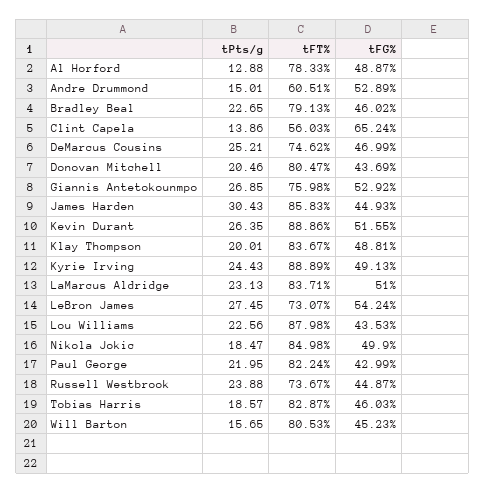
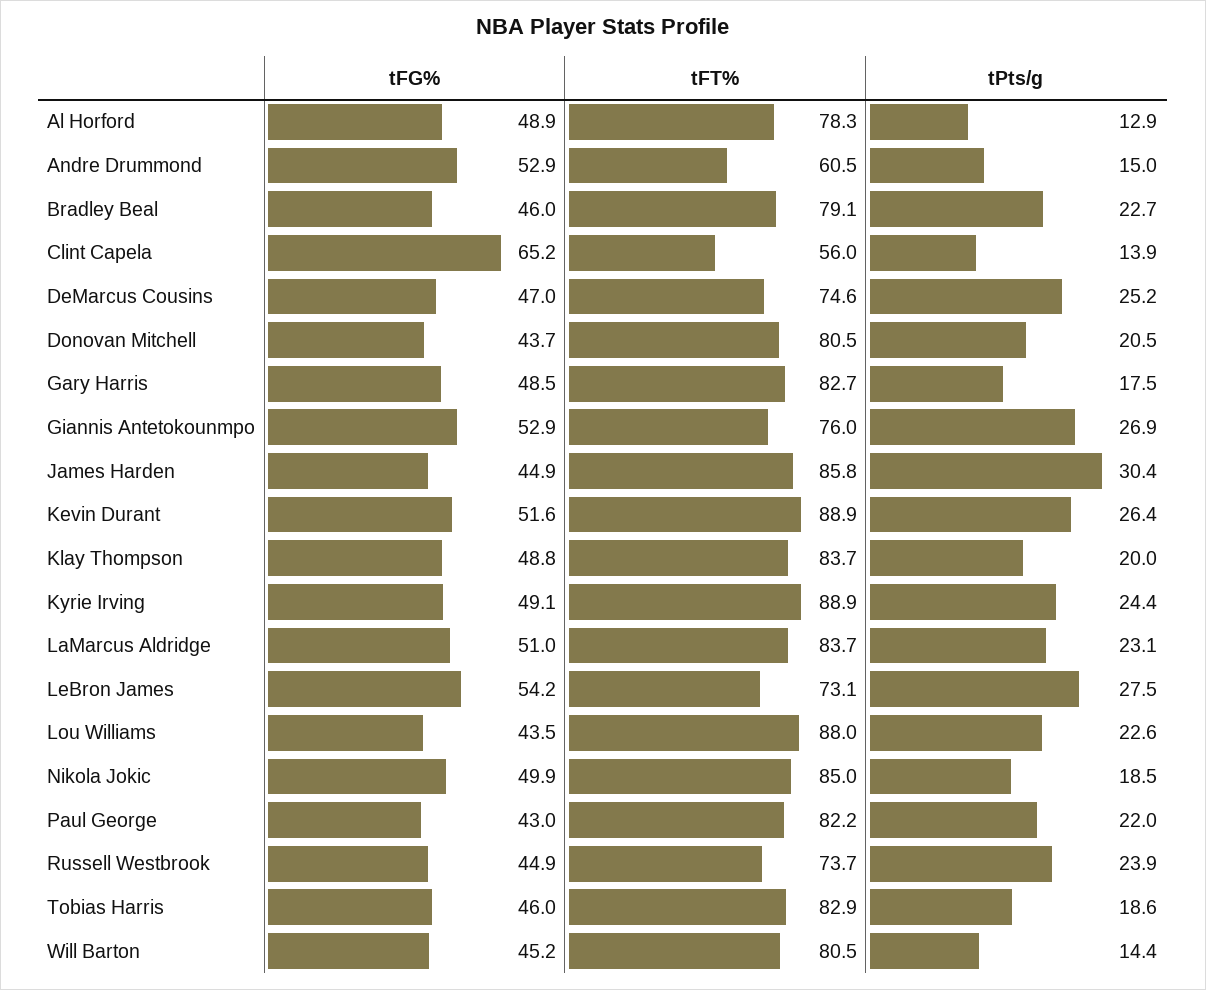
  {
    "tPts/g": {
      "Al Horford": 12.88,
      "Andre Drummond": 15.01,
      "Bradley Beal": 22.65,
      "Clint Capela": 13.86,
      "DeMarcus Cousins": 25.21,
      "Donovan Mitchell": 20.46,
      "Giannis Antetokounmpo": 26.85,
      "James Harden": 30.43,
      "Kevin Durant": 26.35,
      "Klay Thompson": 20.01,
      "Kyrie Irving": 24.43,
      "LaMarcus Aldridge": 23.13,
      "LeBron James": 27.45,
      "Lou Williams": 22.56,
      "Nikola Jokic": 18.47,
      "Paul George": 21.95,
      "Russell Westbrook": 23.88,
      "Tobias Harris": 18.57,
-     "Will Barton": 15.65
+     "Will Barton": 14.4,
+     "Gary Harris": 17.5
    },
    "tFT%": {
      "Al Horford": 78.33,
      "Andre Drummond": 60.51,
      "Bradley Beal": 79.13,
      "Clint Capela": 56.03,
      "DeMarcus Cousins": 74.62,
      "Donovan Mitchell": 80.47,
      "Giannis Antetokounmpo": 75.98,
      "James Harden": 85.83,
      "Kevin Durant": 88.86,
      "Klay Thompson": 83.67,
      "Kyrie Irving": 88.89,
      "LaMarcus Aldridge": 83.71,
      "LeBron James": 73.07,
      "Lou Williams": 87.98,
      "Nikola Jokic": 84.98,
      "Paul George": 82.24,
      "Russell Westbrook": 73.67,
      "Tobias Harris": 82.87,
-     "Will Barton": 80.53
+     "Will Barton": 80.53,
+     "Gary Harris": 82.7
    },
    "tFG%": {
      "Al Horford": 48.87,
      "Andre Drummond": 52.89,
      "Bradley Beal": 46.02,
      "Clint Capela": 65.24,
      "DeMarcus Cousins": 46.99,
      "Donovan Mitchell": 43.69,
      "Giannis Antetokounmpo": 52.92,
      "James Harden": 44.93,
      "Kevin Durant": 51.55,
      "Klay Thompson": 48.81,
      "Kyrie Irving": 49.13,
      "LaMarcus Aldridge": 51,
      "LeBron James": 54.24,
      "Lou Williams": 43.53,
      "Nikola Jokic": 49.9,
      "Paul George": 42.99,
      "Russell Westbrook": 44.87,
      "Tobias Harris": 46.03,
-     "Will Barton": 45.23
+     "Will Barton": 45.23,
+     "Gary Harris": 48.5
    }
  }

